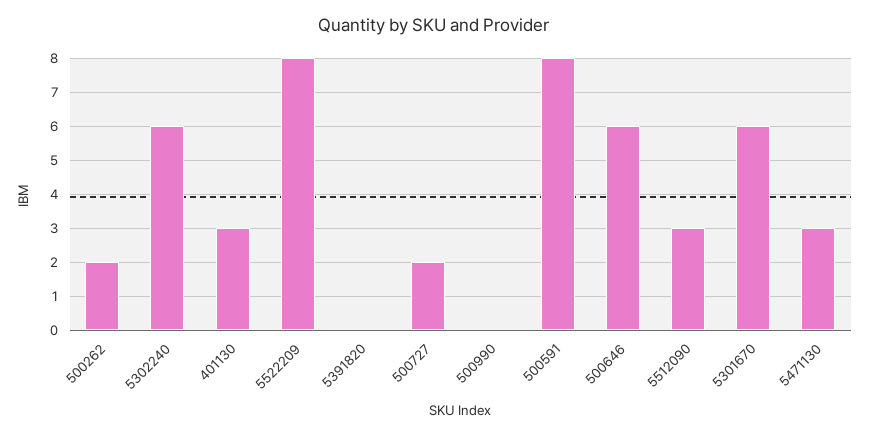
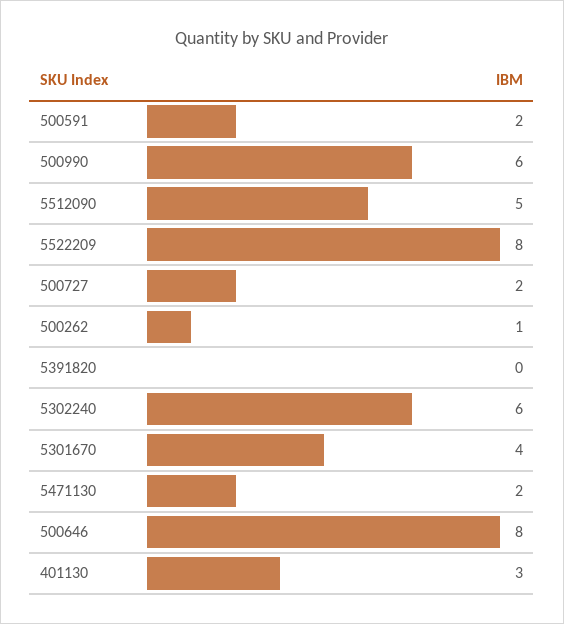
  {
-   "500262": 2,
+   "500262": 1,
    "5302240": 6,
    "401130": 3,
    "5522209": 8,
    "5391820": 0,
    "500727": 2,
-   "500990": 0,
+   "500990": 6,
-   "500591": 8,
+   "500591": 2,
-   "500646": 6,
+   "500646": 8,
-   "5512090": 3,
+   "5512090": 5,
-   "5301670": 6,
+   "5301670": 4,
-   "5471130": 3
+   "5471130": 2
  }

